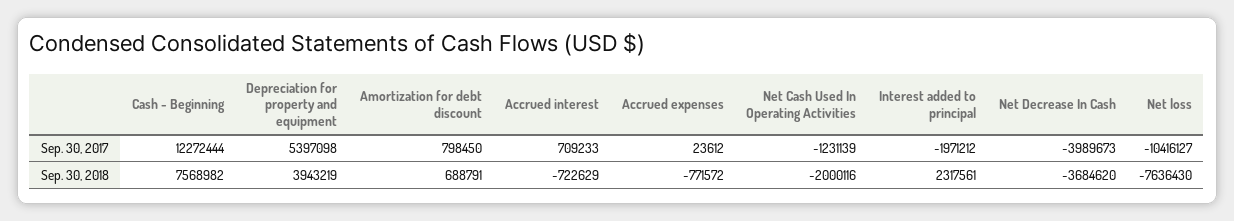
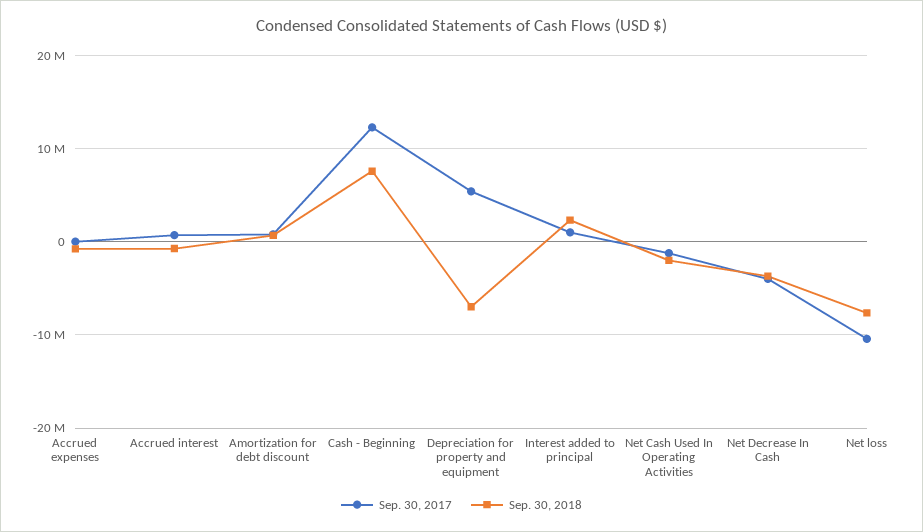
  {
    "Sep. 30, 2017": {
      "Cash - Beginning": 12272444,
      "Depreciation for property and equipment": 5397098,
      "Amortization for debt discount": 798450,
      "Accrued interest": 709233,
      "Accrued expenses": 23612,
      "Net Cash Used In Operating Activities": -1231139,
-     "Interest added to principal": -1971212,
+     "Interest added to principal": 1000000,
      "Net Decrease In Cash": -3989673,
      "Net loss": -10416127
    },
    "Sep. 30, 2018": {
      "Cash - Beginning": 7568982,
-     "Depreciation for property and equipment": 3943219,
+     "Depreciation for property and equipment": -7000000,
      "Amortization for debt discount": 688791,
      "Accrued interest": -722629,
      "Accrued expenses": -771572,
      "Net Cash Used In Operating Activities": -2000116,
      "Interest added to principal": 2317561,
      "Net Decrease In Cash": -3684620,
      "Net loss": -7636430
    }
  }

